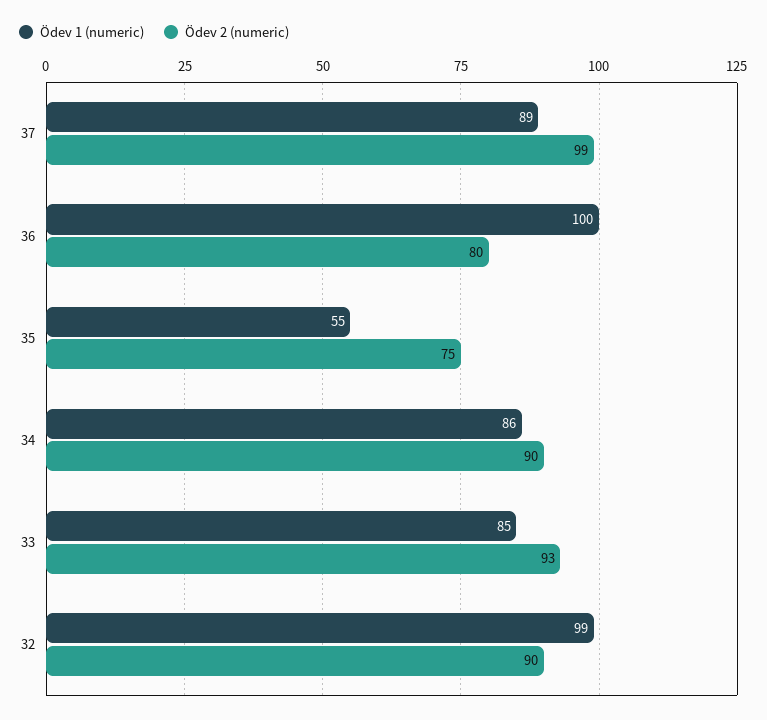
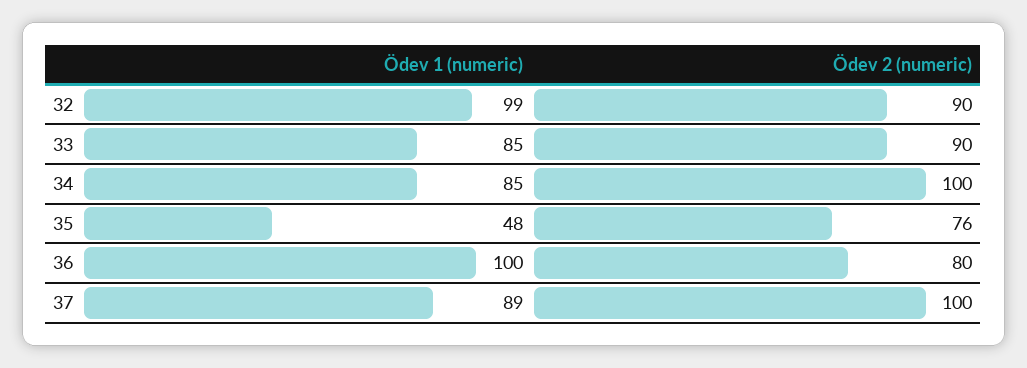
  {
    "Ödev 1 (numeric)": {
      "37": 89,
      "36": 100,
-     "35": 55,
+     "35": 48,
-     "34": 86,
+     "34": 85,
      "33": 85,
      "32": 99
    },
    "Ödev 2 (numeric)": {
-     "37": 99,
+     "37": 100,
      "36": 80,
-     "35": 75,
+     "35": 76,
-     "34": 90,
+     "34": 100,
-     "33": 93,
+     "33": 90,
      "32": 90
    }
  }

